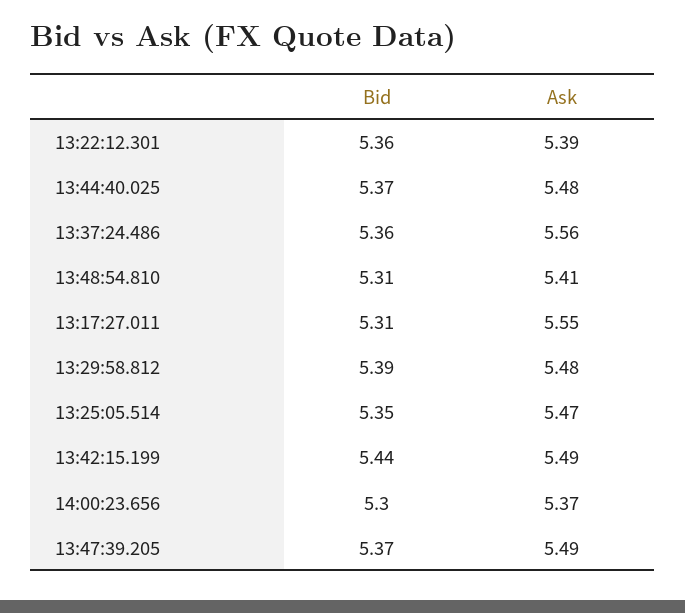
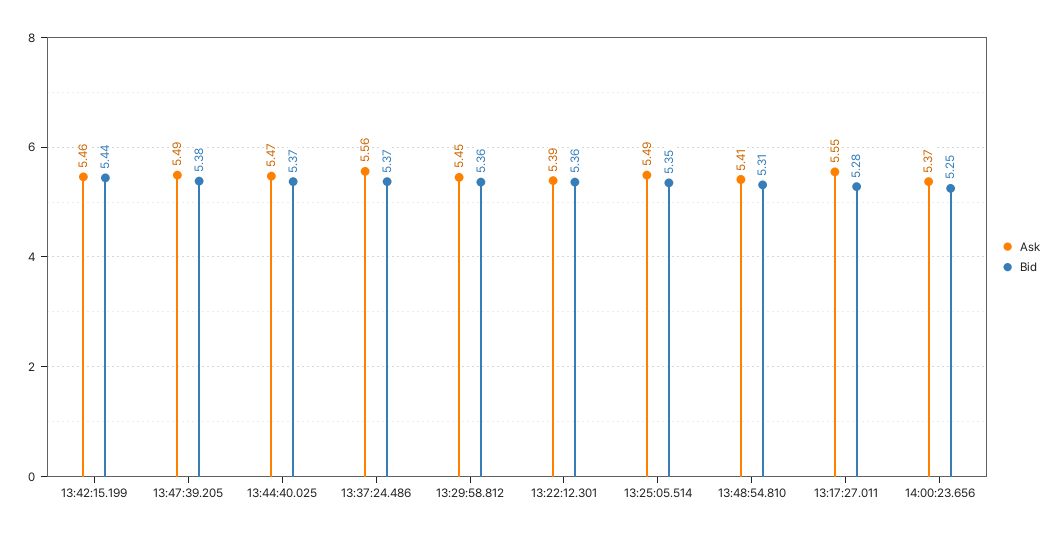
  {
    "Bid": {
      "13:22:12.301": 5.36,
      "13:44:40.025": 5.37,
-     "13:37:24.486": 5.36,
+     "13:37:24.486": 5.37,
      "13:48:54.810": 5.31,
-     "13:17:27.011": 5.31,
+     "13:17:27.011": 5.28,
-     "13:29:58.812": 5.39,
+     "13:29:58.812": 5.36,
      "13:25:05.514": 5.35,
      "13:42:15.199": 5.44,
-     "14:00:23.656": 5.3,
+     "14:00:23.656": 5.25,
-     "13:47:39.205": 5.37
+     "13:47:39.205": 5.38
    },
    "Ask": {
      "13:22:12.301": 5.39,
-     "13:44:40.025": 5.48,
+     "13:44:40.025": 5.47,
      "13:37:24.486": 5.56,
      "13:48:54.810": 5.41,
      "13:17:27.011": 5.55,
-     "13:29:58.812": 5.48,
+     "13:29:58.812": 5.45,
-     "13:25:05.514": 5.47,
+     "13:25:05.514": 5.49,
-     "13:42:15.199": 5.49,
+     "13:42:15.199": 5.46,
      "14:00:23.656": 5.37,
      "13:47:39.205": 5.49
    }
  }

